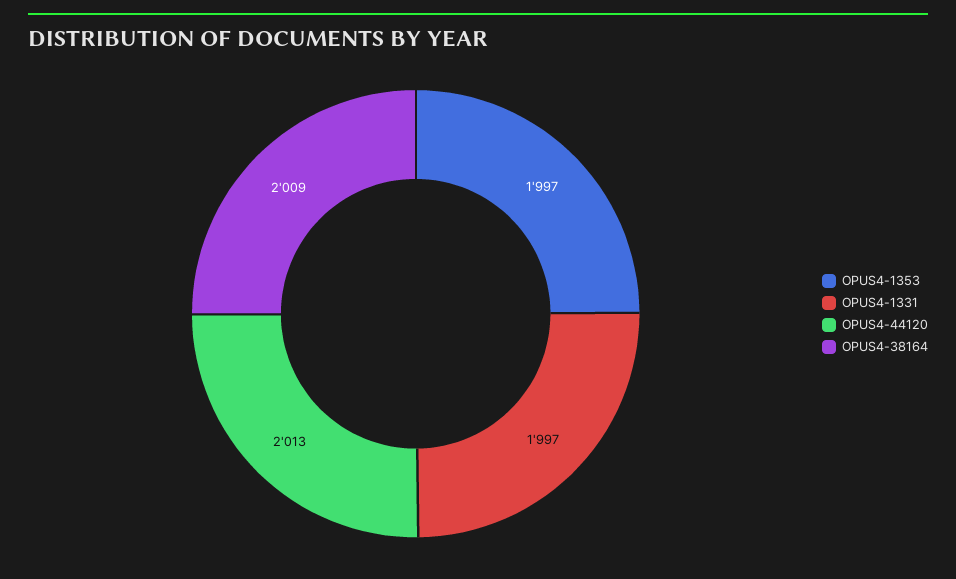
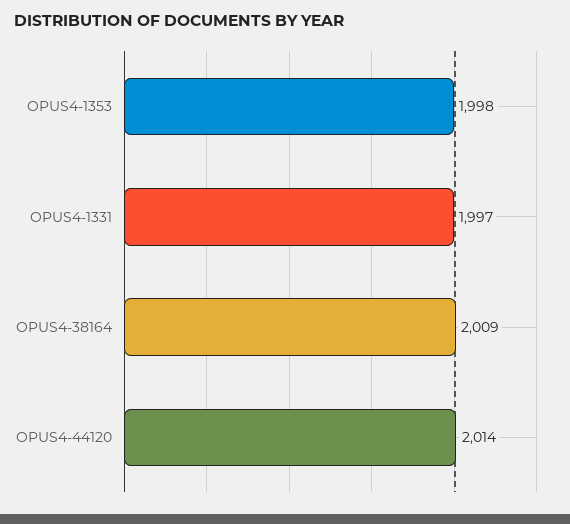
  {
-   "OPUS4-1353": 1997,
+   "OPUS4-1353": 1998,
    "OPUS4-1331": 1997,
-   "OPUS4-44120": 2013,
+   "OPUS4-44120": 2014,
    "OPUS4-38164": 2009
  }

